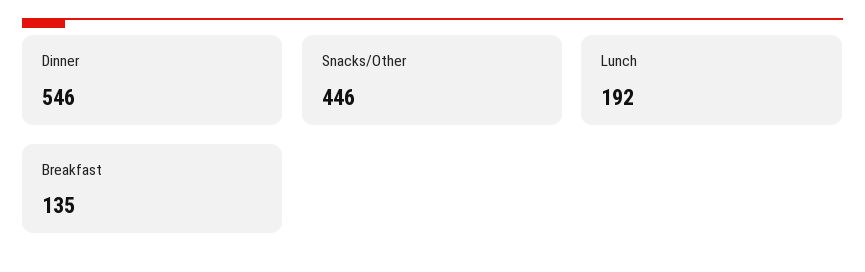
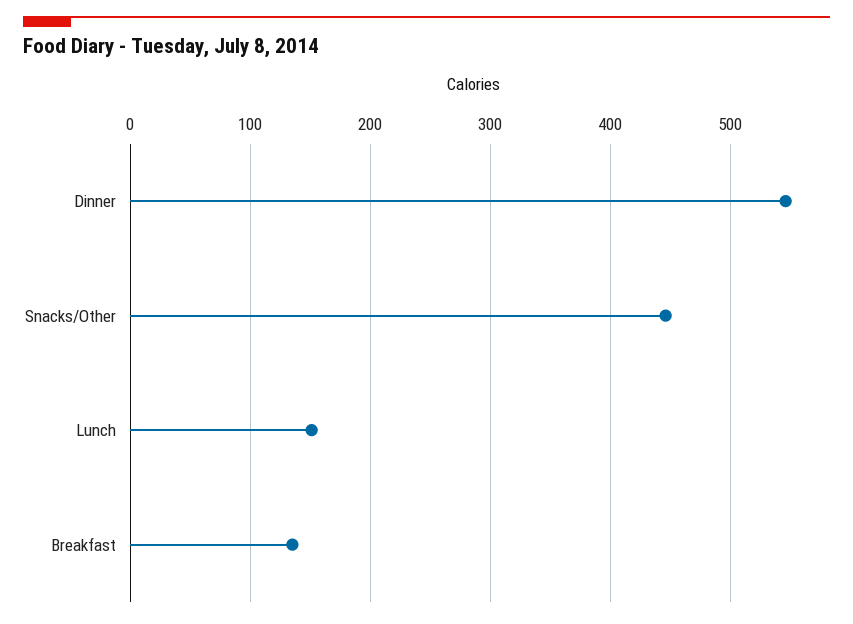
  {
    "Dinner": 546,
    "Snacks/Other": 446,
-   "Lunch": 192,
+   "Lunch": 150,
    "Breakfast": 135
  }

